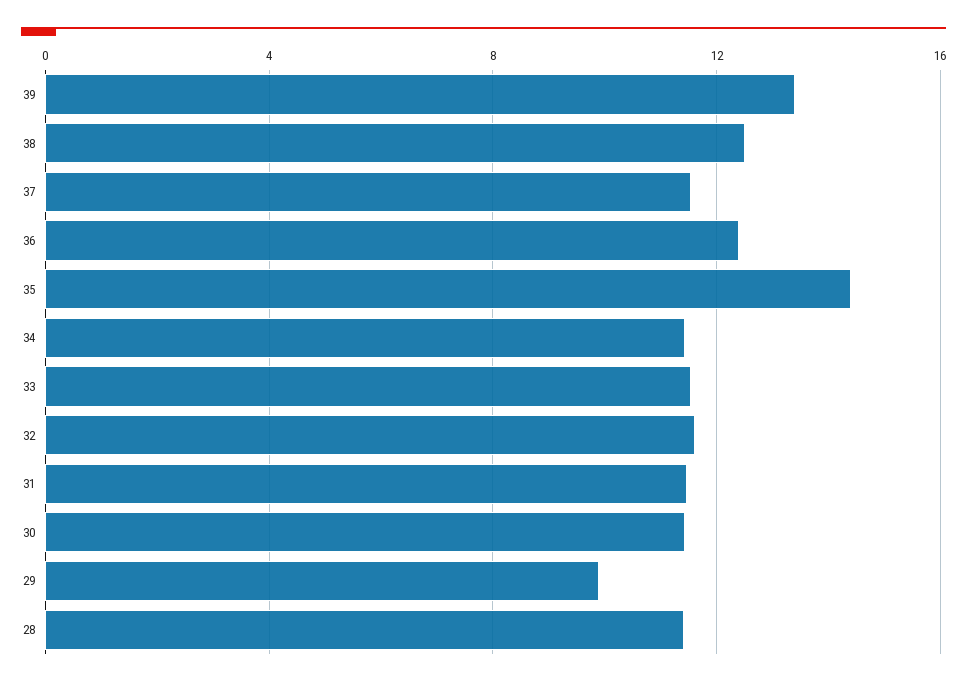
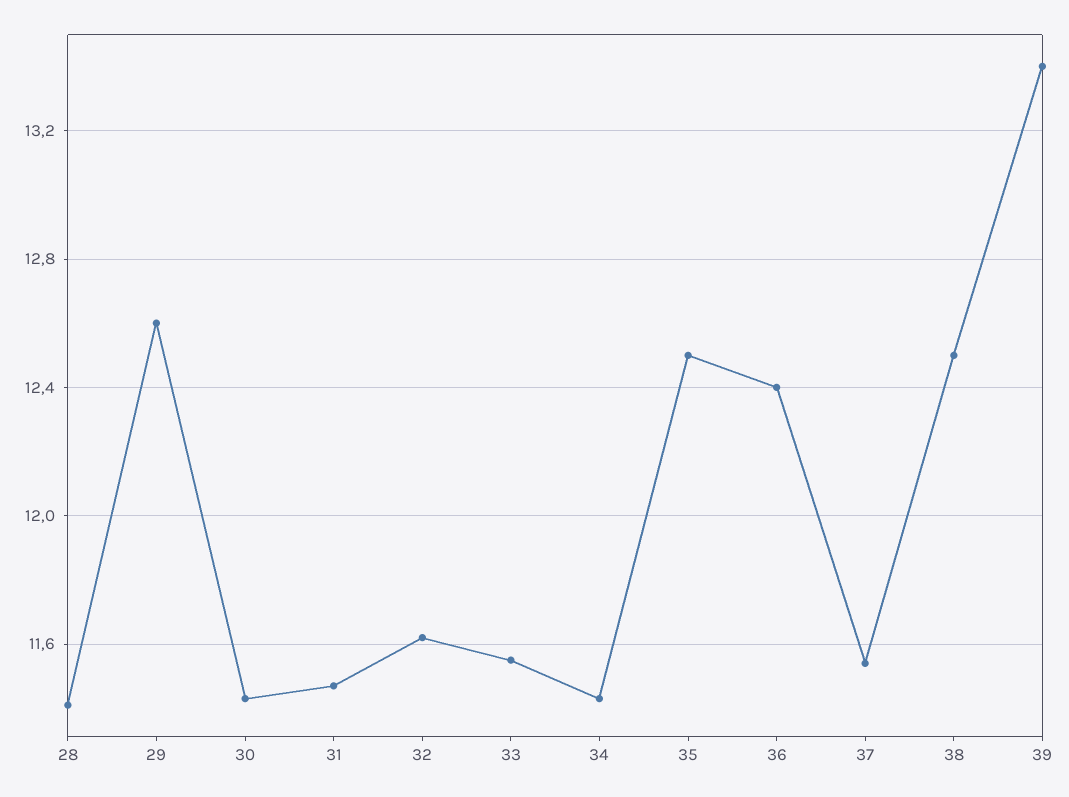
  {
    "39": 13.4,
    "38": 12.5,
    "37": 11.55,
    "36": 12.4,
-   "35": 14.5,
+   "35": 12.5,
    "34": 11.45,
    "33": 11.55,
    "32": 11.6,
    "31": 11.45,
    "30": 11.45,
-   "29": 10,
+   "29": 12.6,
    "28": 11.4
  }

